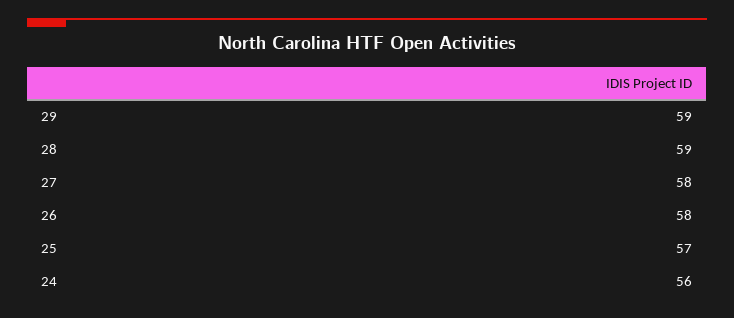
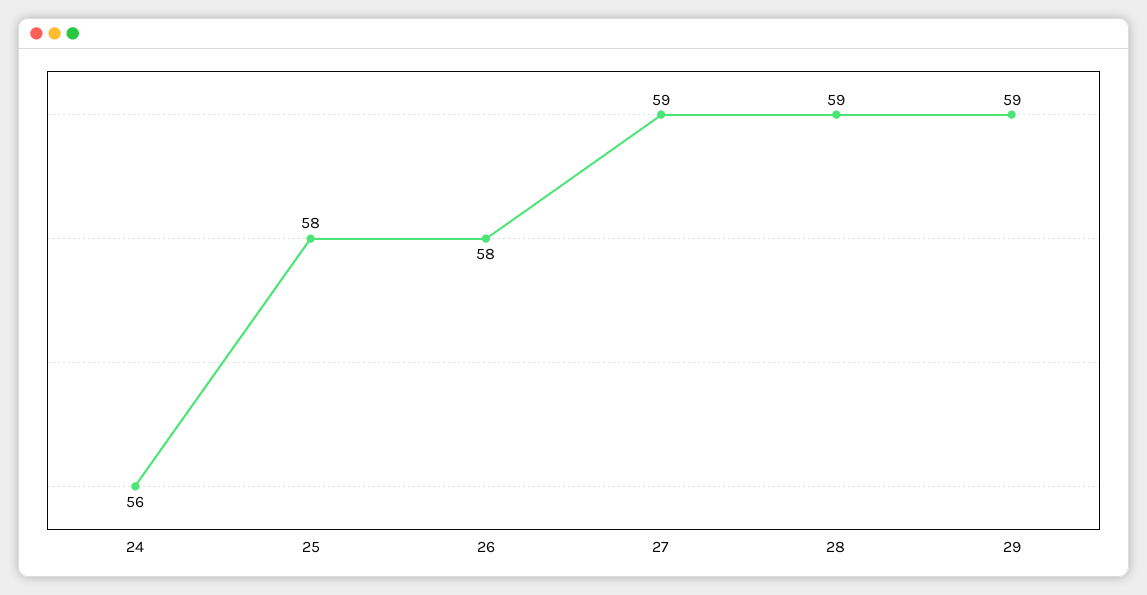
  {
    "29": 59,
    "28": 59,
-   "27": 58,
+   "27": 59,
    "26": 58,
-   "25": 57,
+   "25": 58,
    "24": 56
  }

